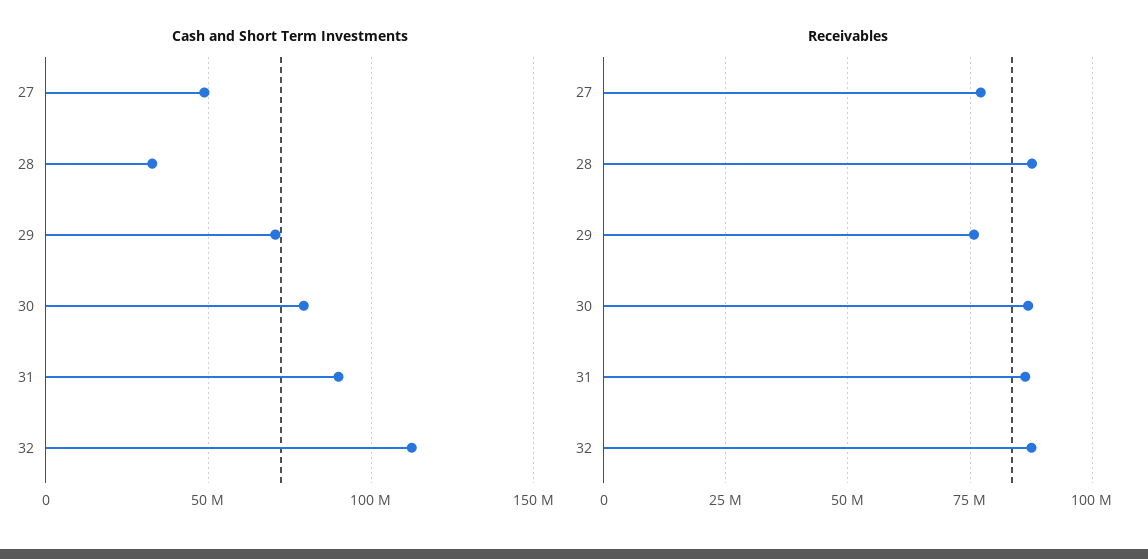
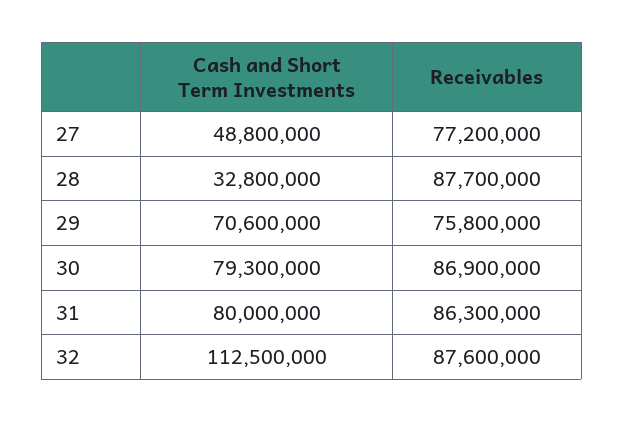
  {
    "Cash and Short Term Investments": {
      "27": 48800000,
      "28": 32800000,
      "29": 70600000,
      "30": 79300000,
-     "31": 90000000,
+     "31": 80000000,
      "32": 112500000
    },
    "Receivables": {
      "27": 77200000,
      "28": 87700000,
      "29": 75800000,
      "30": 86900000,
      "31": 86300000,
      "32": 87600000
    }
  }

